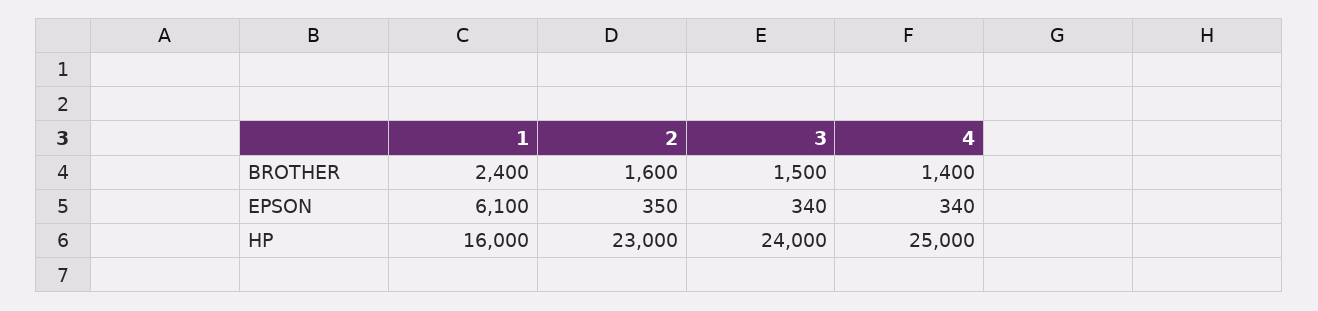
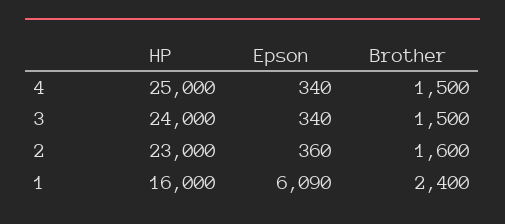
  {
    "1": {
      "BROTHER": 2400,
-     "EPSON": 6100,
+     "EPSON": 6090,
      "HP": 16000
    },
    "2": {
      "BROTHER": 1600,
-     "EPSON": 350,
+     "EPSON": 360,
      "HP": 23000
    },
    "3": {
      "BROTHER": 1500,
      "EPSON": 340,
      "HP": 24000
    },
    "4": {
-     "BROTHER": 1400,
+     "BROTHER": 1500,
      "EPSON": 340,
      "HP": 25000
    }
  }

